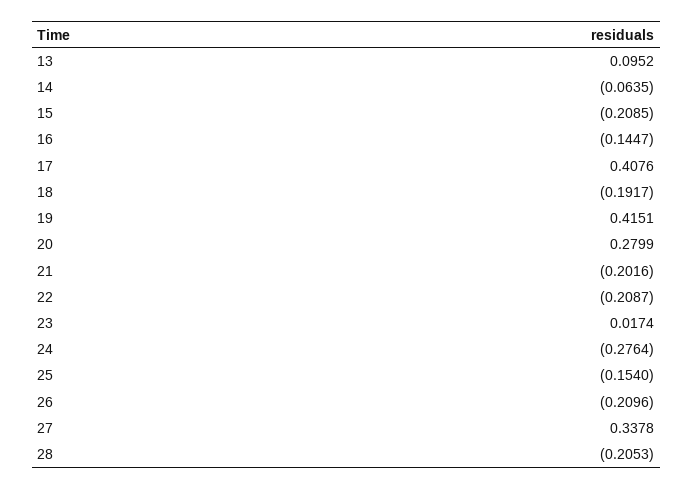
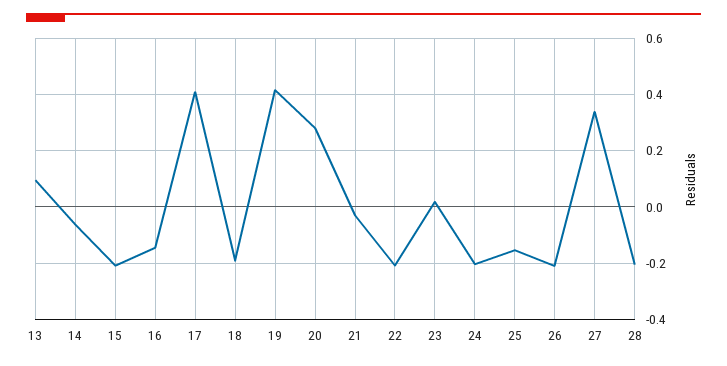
  {
    "13": 0.0952,
    "14": -0.0635,
    "15": -0.2085,
    "16": -0.1447,
    "17": 0.4076,
    "18": -0.1917,
    "19": 0.4151,
    "20": 0.2799,
-   "21": -0.2016,
+   "21": -0.025,
    "22": -0.2087,
    "23": 0.0174,
-   "24": -0.2764,
+   "24": -0.2,
    "25": -0.154,
    "26": -0.2096,
    "27": 0.3378,
    "28": -0.2053
  }

